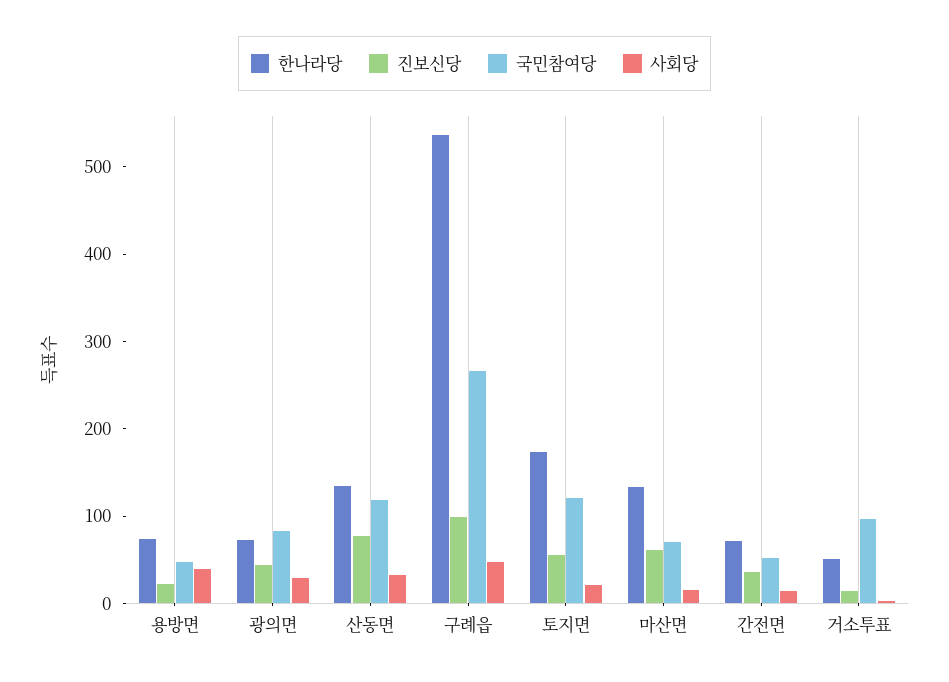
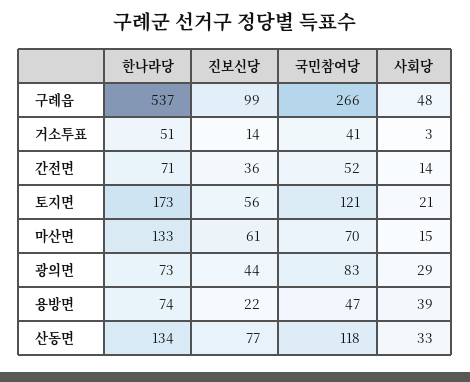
  {
    "한나라당": {
      "용방면": 74,
      "광의면": 73,
      "산동면": 134,
      "구례읍": 537,
      "토지면": 173,
      "마산면": 133,
      "간전면": 71,
      "거소투표": 51
    },
    "진보신당": {
      "용방면": 22,
      "광의면": 44,
      "산동면": 77,
      "구례읍": 99,
      "토지면": 56,
      "마산면": 61,
      "간전면": 36,
      "거소투표": 14
    },
    "국민참여당": {
      "용방면": 47,
      "광의면": 83,
      "산동면": 118,
      "구례읍": 266,
      "토지면": 121,
      "마산면": 70,
      "간전면": 52,
-     "거소투표": 100
+     "거소투표": 41
    },
    "사회당": {
      "용방면": 39,
      "광의면": 29,
      "산동면": 33,
      "구례읍": 48,
      "토지면": 21,
      "마산면": 15,
      "간전면": 14,
      "거소투표": 3
    }
  }

